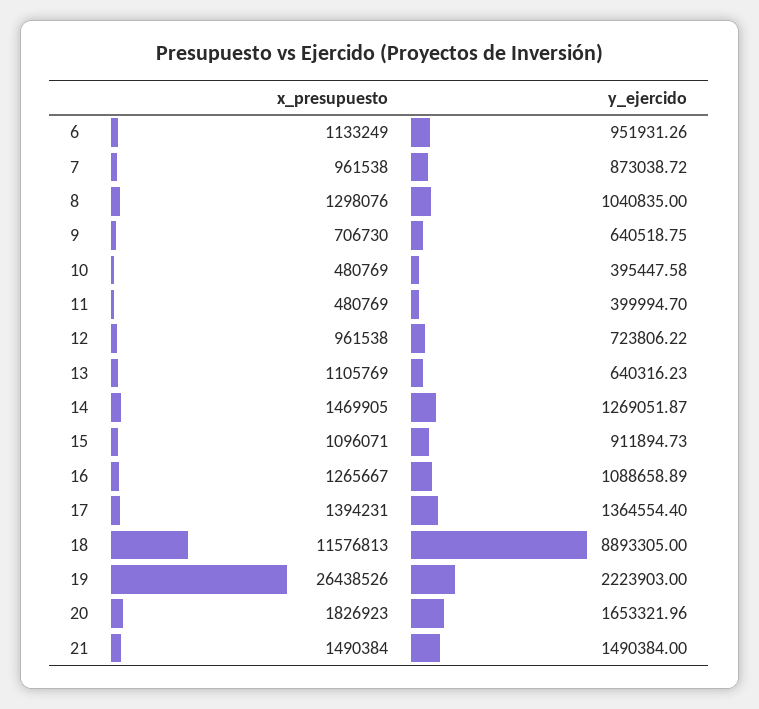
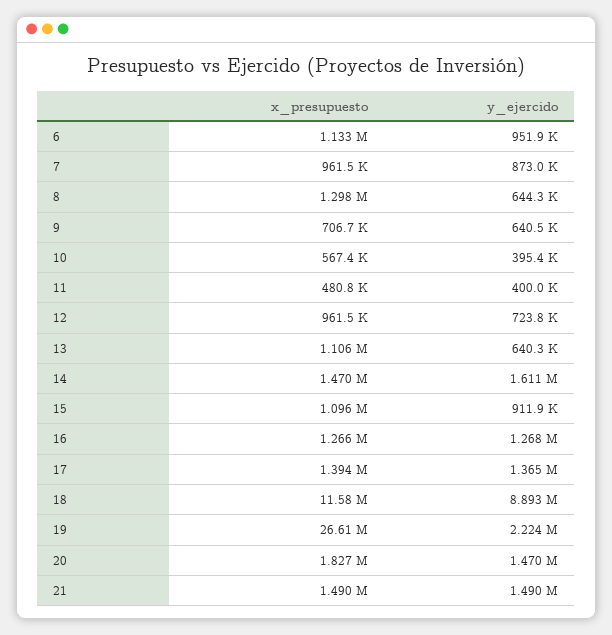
  {
    "x_presupuesto": {
      "6": 1133249,
      "7": 961538,
      "8": 1298076,
      "9": 706730,
-     "10": 480769,
+     "10": 567400,
      "11": 480769,
      "12": 961538,
      "13": 1105769,
      "14": 1469905,
      "15": 1096071,
      "16": 1265667,
      "17": 1394231,
      "18": 11576813,
-     "19": 26438526,
+     "19": 26610000,
      "20": 1826923,
      "21": 1490384
    },
    "y_ejercido": {
      "6": 951931.26,
      "7": 873038.72,
-     "8": 1040835,
+     "8": 644300,
      "9": 640518.75,
      "10": 395447.58,
      "11": 399994.7,
      "12": 723806.22,
      "13": 640316.23,
-     "14": 1269051.87,
+     "14": 1611000,
      "15": 911894.73,
-     "16": 1088658.89,
+     "16": 1268000,
      "17": 1364554.4,
      "18": 8893305,
      "19": 2223903,
-     "20": 1653321.96,
+     "20": 1470000,
      "21": 1490384
    }
  }

